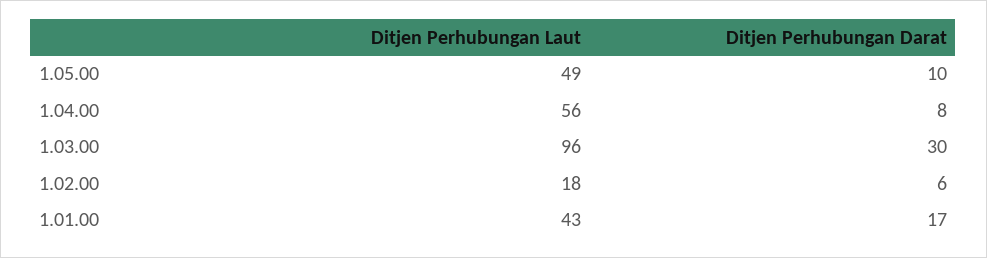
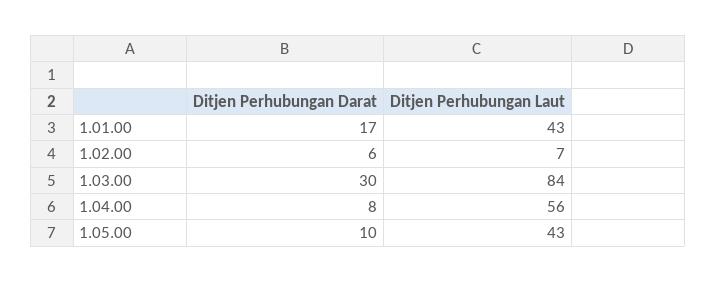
  {
    "Ditjen Perhubungan Laut": {
-     "1.05.00": 49,
+     "1.05.00": 43,
      "1.04.00": 56,
-     "1.03.00": 96,
+     "1.03.00": 84,
-     "1.02.00": 18,
+     "1.02.00": 7,
      "1.01.00": 43
    },
    "Ditjen Perhubungan Darat": {
      "1.05.00": 10,
      "1.04.00": 8,
      "1.03.00": 30,
      "1.02.00": 6,
      "1.01.00": 17
    }
  }

